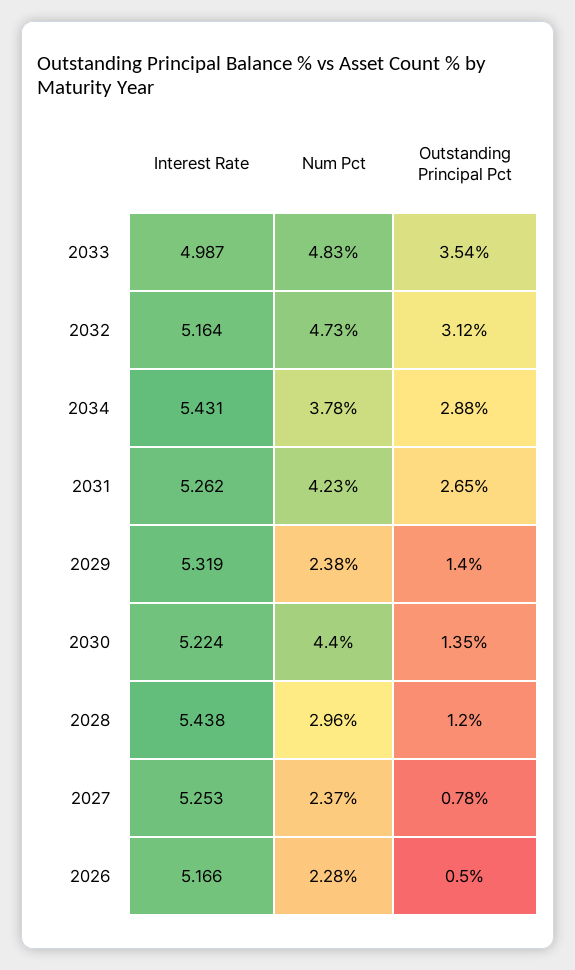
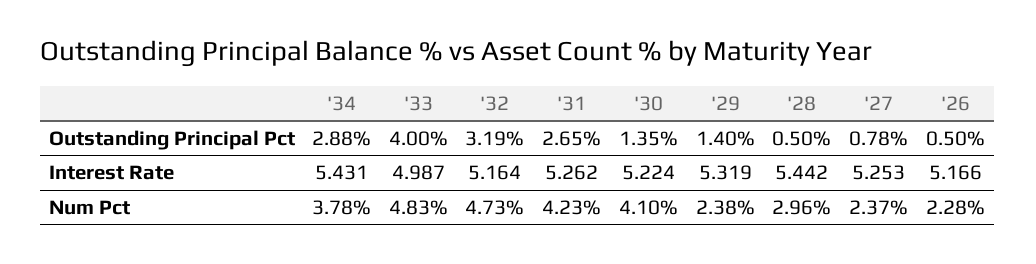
  {
    "Interest Rate": {
      "2033": 4.987,
      "2032": 5.164,
      "2034": 5.431,
      "2031": 5.262,
      "2029": 5.319,
      "2030": 5.224,
-     "2028": 5.438,
+     "2028": 5.442,
      "2027": 5.253,
      "2026": 5.166
    },
    "Num Pct": {
      "2033": 4.83,
      "2032": 4.73,
      "2034": 3.78,
      "2031": 4.23,
      "2029": 2.38,
-     "2030": 4.4,
+     "2030": 4.1,
      "2028": 2.96,
      "2027": 2.37,
      "2026": 2.28
    },
    "Outstanding Principal Pct": {
-     "2033": 3.54,
+     "2033": 4,
-     "2032": 3.12,
+     "2032": 3.19,
      "2034": 2.88,
      "2031": 2.65,
      "2029": 1.4,
      "2030": 1.35,
-     "2028": 1.2,
+     "2028": 0.5,
      "2027": 0.78,
      "2026": 0.5
    }
  }

